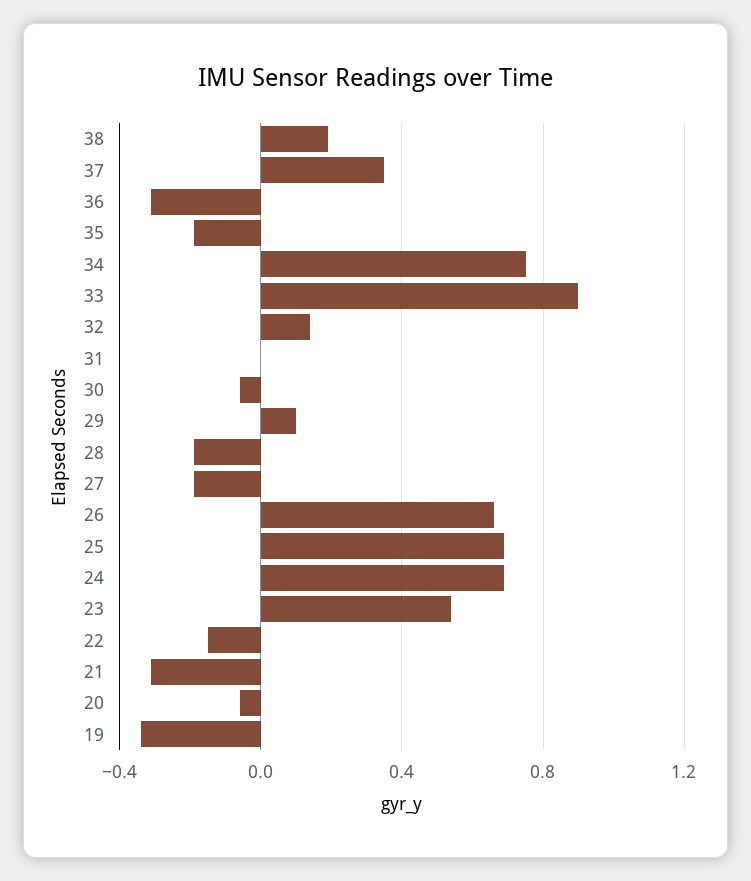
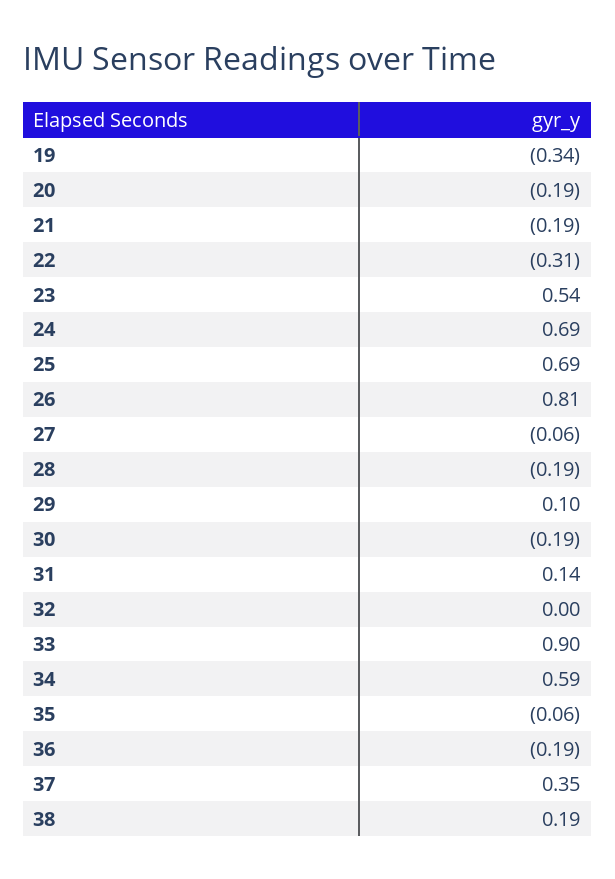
  {
    "38": 0.19,
    "37": 0.35,
-   "36": -0.3,
+   "36": -0.19,
-   "35": -0.2,
+   "35": -0.06,
-   "34": 0.75,
+   "34": 0.59,
    "33": 0.9,
-   "32": 0.15,
+   "32": 0,
-   "31": 0,
+   "31": 0.14,
-   "30": -0.05,
+   "30": -0.19,
    "29": 0.1,
    "28": -0.19,
-   "27": -0.2,
+   "27": -0.06,
-   "26": 0.65,
+   "26": 0.81,
    "25": 0.69,
    "24": 0.69,
    "23": 0.54,
-   "22": -0.15,
+   "22": -0.31,
-   "21": -0.3,
+   "21": -0.19,
-   "20": -0.05,
+   "20": -0.19,
    "19": -0.34
  }

